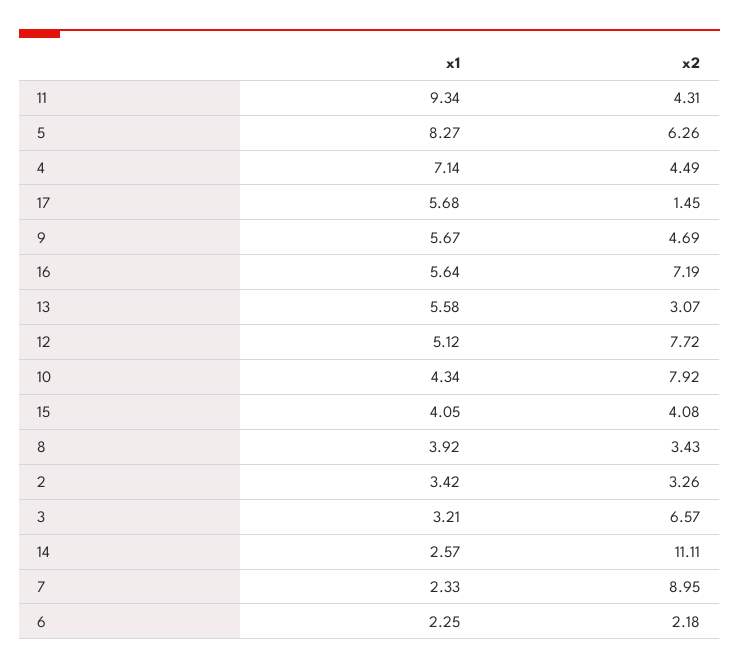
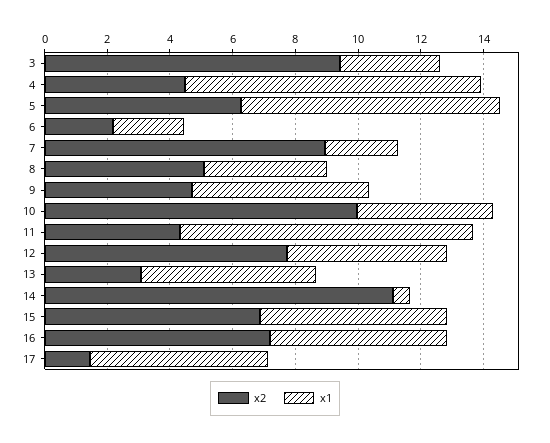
  {
    "x1": {
      "11": 9.34,
      "5": 8.27,
-     "4": 7.14,
+     "4": 9.5,
      "17": 5.68,
      "9": 5.67,
      "16": 5.64,
      "13": 5.58,
      "12": 5.12,
      "10": 4.34,
-     "15": 4.05,
+     "15": 6,
      "8": 3.92,
-     "2": 3.42,
      "3": 3.21,
-     "14": 2.57,
+     "14": 0.5,
      "7": 2.33,
      "6": 2.25
    },
    "x2": {
      "11": 4.31,
      "5": 6.26,
      "4": 4.49,
      "17": 1.45,
      "9": 4.69,
      "16": 7.19,
      "13": 3.07,
      "12": 7.72,
-     "10": 7.92,
+     "10": 10,
-     "15": 4.08,
+     "15": 7,
-     "8": 3.43,
+     "8": 5,
-     "2": 3.26,
-     "3": 6.57,
+     "3": 9.5,
      "14": 11.11,
      "7": 8.95,
      "6": 2.18
    }
  }

